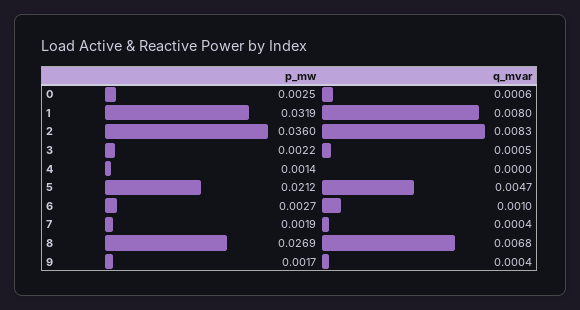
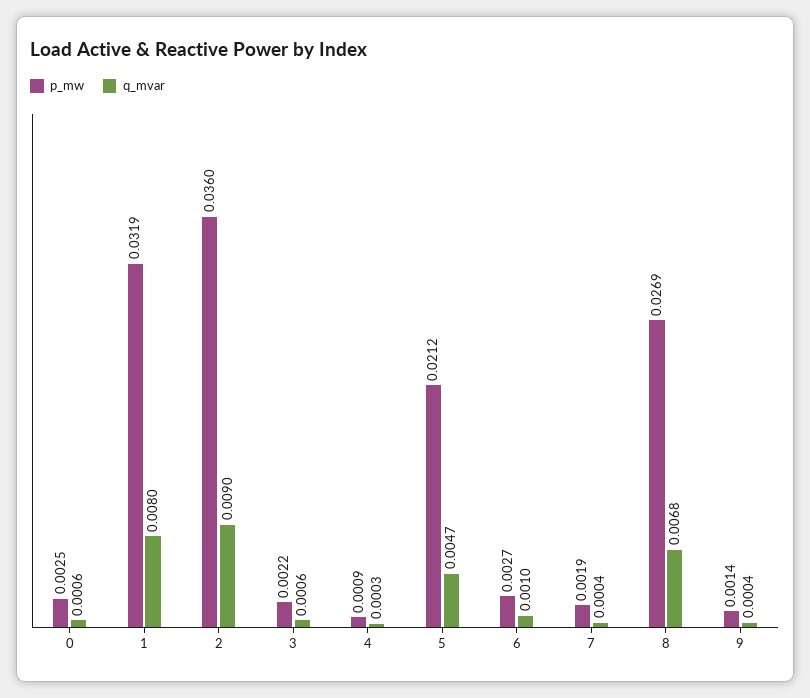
  {
    "p_mw": {
      "0": 0.0025,
      "1": 0.0319,
      "2": 0.036,
      "3": 0.0022,
-     "4": 0.0014,
+     "4": 0.0009,
      "5": 0.0212,
      "6": 0.0027,
      "7": 0.0019,
      "8": 0.0269,
-     "9": 0.0017
+     "9": 0.0014
    },
    "q_mvar": {
      "0": 0.0006,
      "1": 0.008,
-     "2": 0.0083,
+     "2": 0.009,
-     "3": 0.0005,
+     "3": 0.0006,
-     "4": 0,
+     "4": 0.0003,
      "5": 0.0047,
      "6": 0.001,
      "7": 0.0004,
      "8": 0.0068,
      "9": 0.0004
    }
  }

